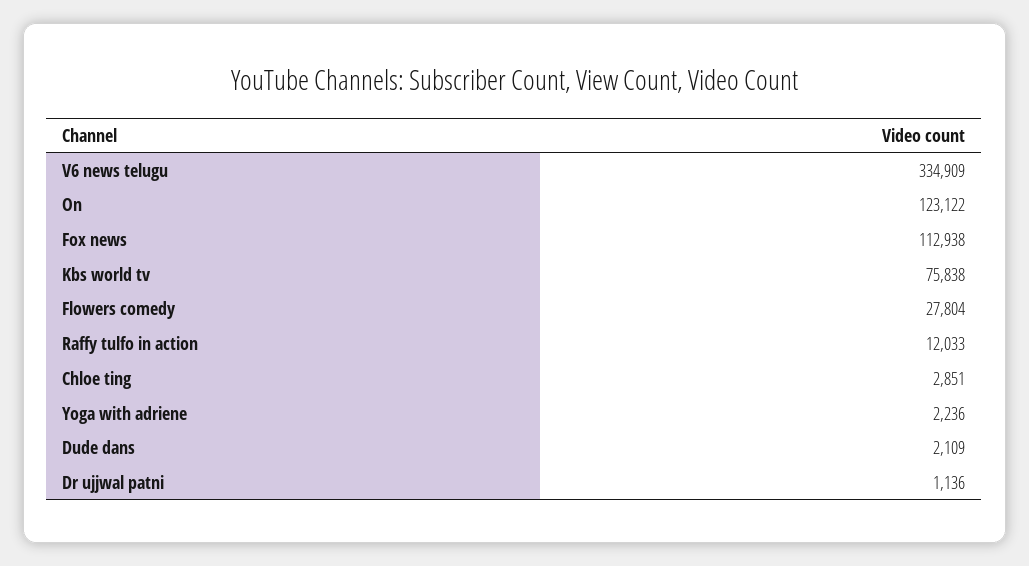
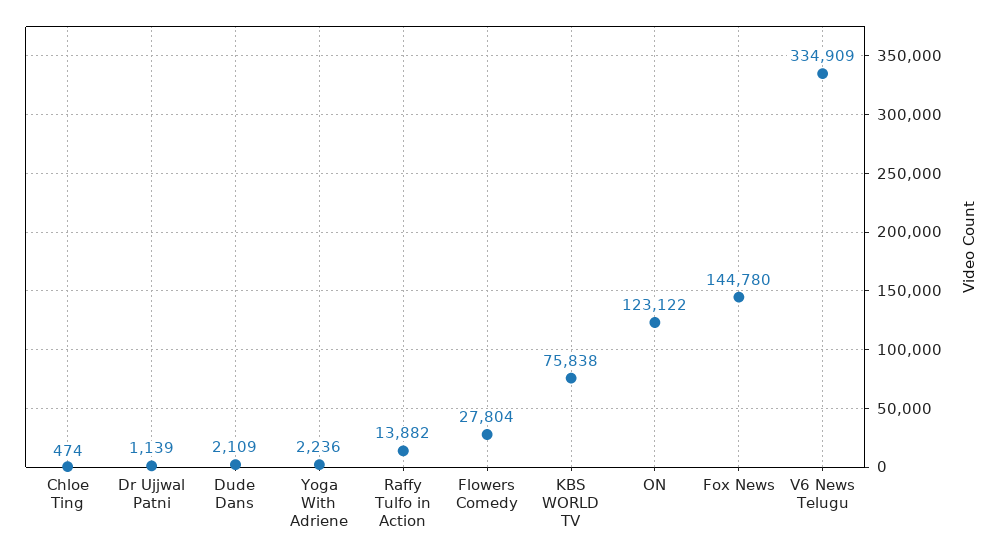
  {
    "V6 news telugu": 334909,
    "On": 123122,
-   "Fox news": 112938,
+   "Fox news": 144780,
    "Kbs world tv": 75838,
    "Flowers comedy": 27804,
-   "Raffy tulfo in action": 12033,
+   "Raffy tulfo in action": 13882,
-   "Chloe ting": 2851,
+   "Chloe ting": 474,
    "Yoga with adriene": 2236,
    "Dude dans": 2109,
-   "Dr ujjwal patni": 1136
+   "Dr ujjwal patni": 1139
  }

